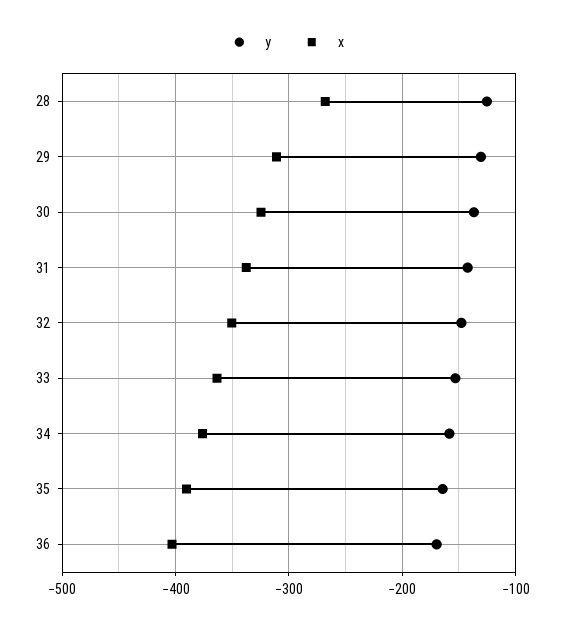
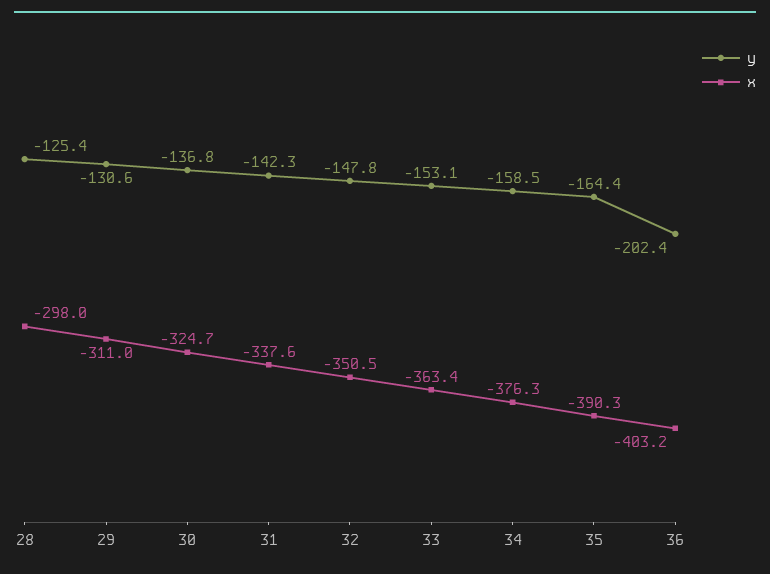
  {
    "y": {
      "28": -125.4,
      "29": -130.6,
      "30": -136.8,
      "31": -142.3,
      "32": -147.8,
      "33": -153.1,
      "34": -158.5,
      "35": -164.4,
-     "36": -170
+     "36": -202.4
    },
    "x": {
-     "28": -270,
+     "28": -298,
      "29": -311,
      "30": -324.7,
      "31": -337.6,
      "32": -350.5,
      "33": -363.4,
      "34": -376.3,
      "35": -390.3,
      "36": -403.2
    }
  }

